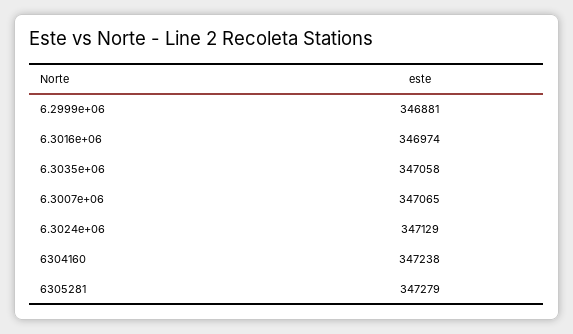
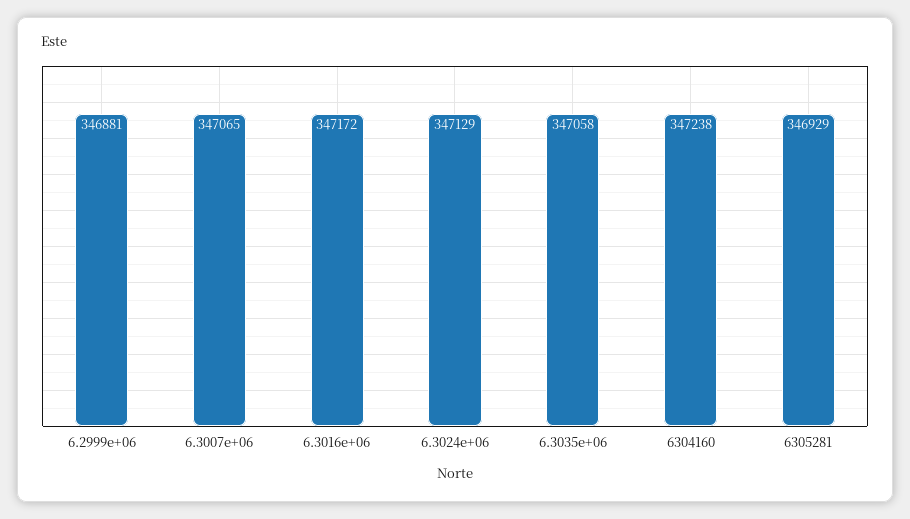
  {
    "6.2999e+06": 346881,
-   "6.3016e+06": 346974,
+   "6.3016e+06": 347172,
    "6.3035e+06": 347058,
    "6.3007e+06": 347065,
    "6.3024e+06": 347129,
    "6304160": 347238,
-   "6305281": 347279
+   "6305281": 346929
  }

